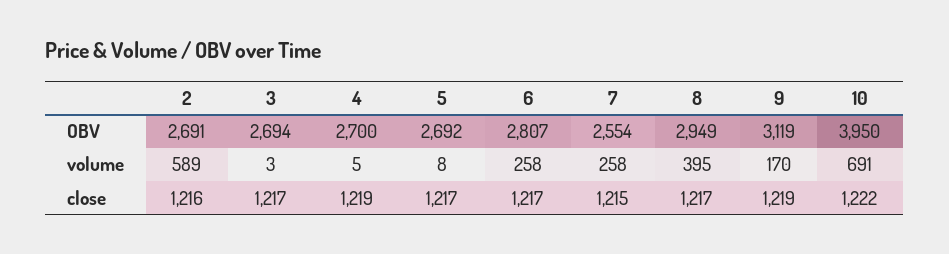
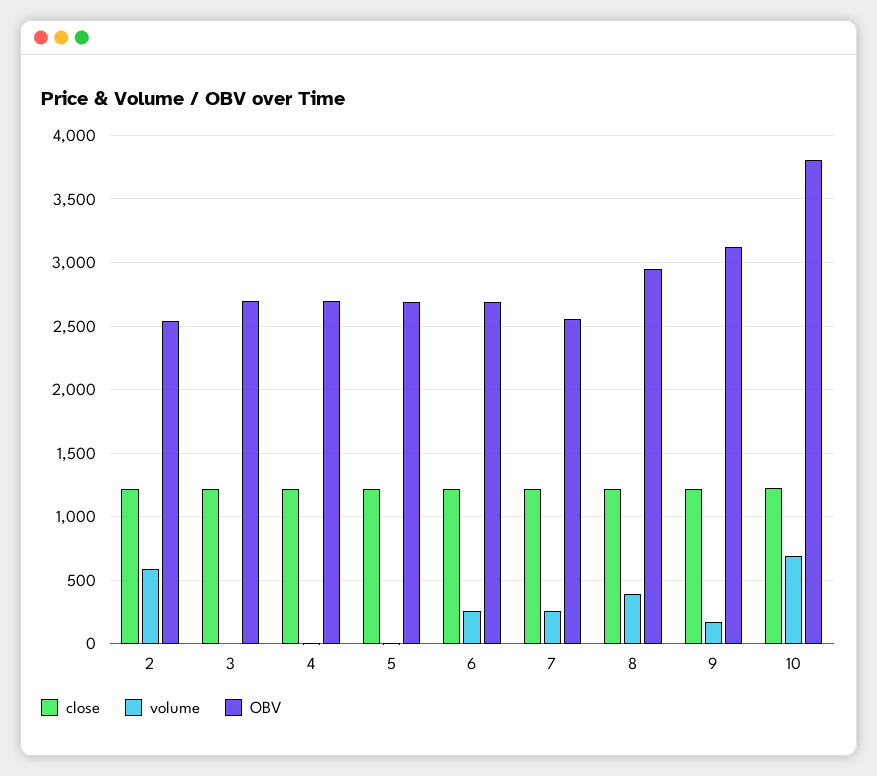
  {
    "OBV": {
-     "2": 2691,
+     "2": 2550,
      "3": 2694,
      "4": 2700,
      "5": 2692,
-     "6": 2807,
+     "6": 2700,
      "7": 2554,
      "8": 2949,
      "9": 3119,
-     "10": 3950
+     "10": 3800
    },
    "volume": {
      "2": 589,
      "3": 3,
      "4": 5,
      "5": 8,
      "6": 258,
      "7": 258,
      "8": 395,
      "9": 170,
      "10": 691
    },
    "close": {
      "2": 1216,
      "3": 1217,
      "4": 1219,
      "5": 1217,
      "6": 1217,
      "7": 1215,
      "8": 1217,
      "9": 1219,
      "10": 1222
    }
  }

